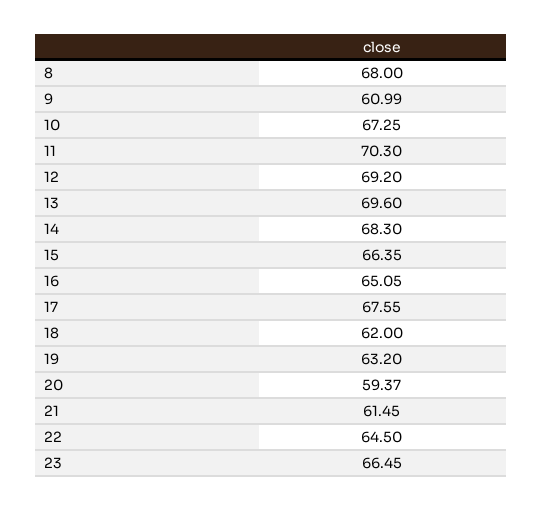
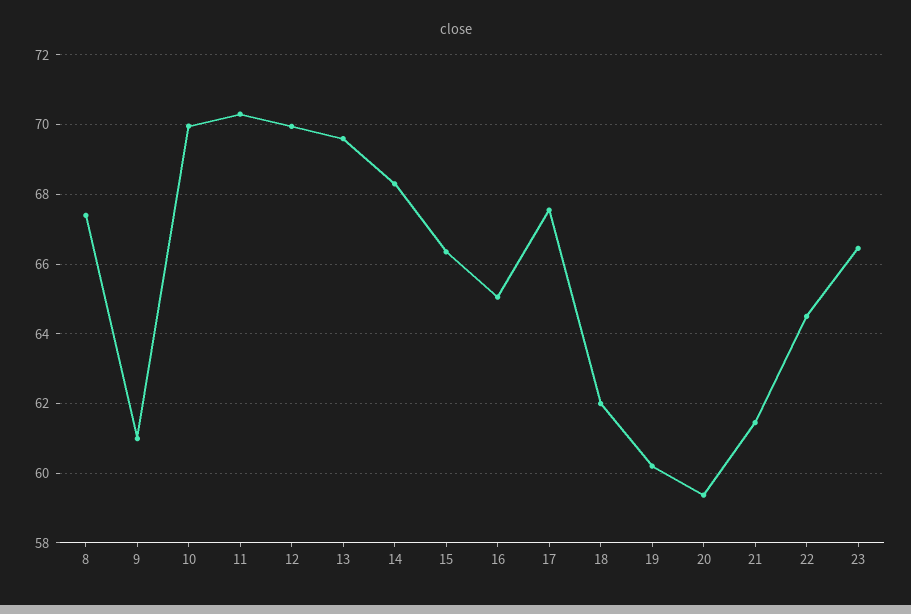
  {
-   "8": 68,
+   "8": 67.4,
    "9": 60.99,
-   "10": 67.25,
+   "10": 70,
    "11": 70.3,
-   "12": 69.2,
+   "12": 70,
    "13": 69.6,
    "14": 68.3,
    "15": 66.35,
    "16": 65.05,
    "17": 67.55,
    "18": 62,
-   "19": 63.2,
+   "19": 60.2,
    "20": 59.37,
    "21": 61.45,
    "22": 64.5,
    "23": 66.45
  }

